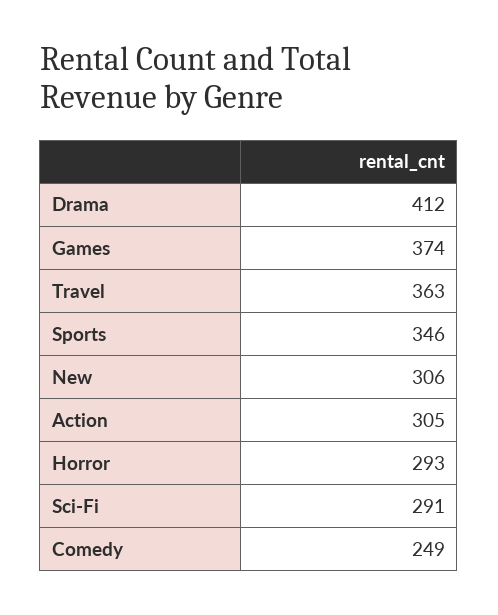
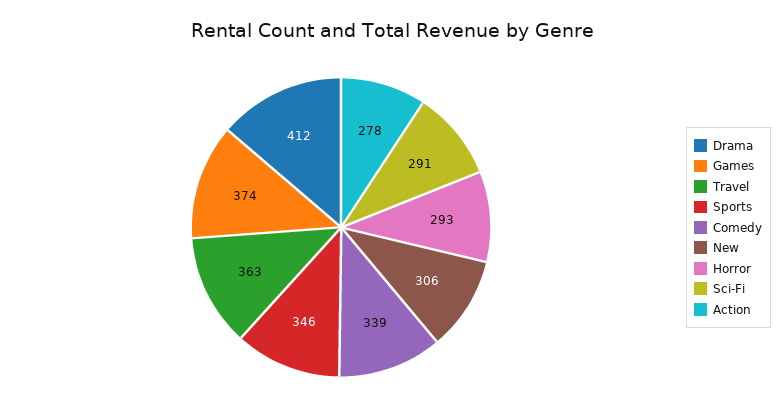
  {
    "Drama": 412,
    "Games": 374,
    "Travel": 363,
    "Sports": 346,
    "New": 306,
-   "Action": 305,
+   "Action": 278,
    "Horror": 293,
    "Sci-Fi": 291,
-   "Comedy": 249
+   "Comedy": 339
  }

